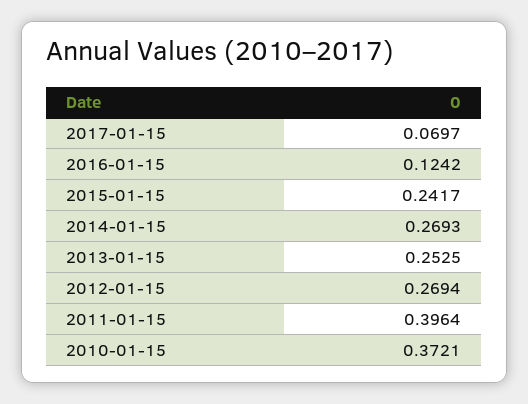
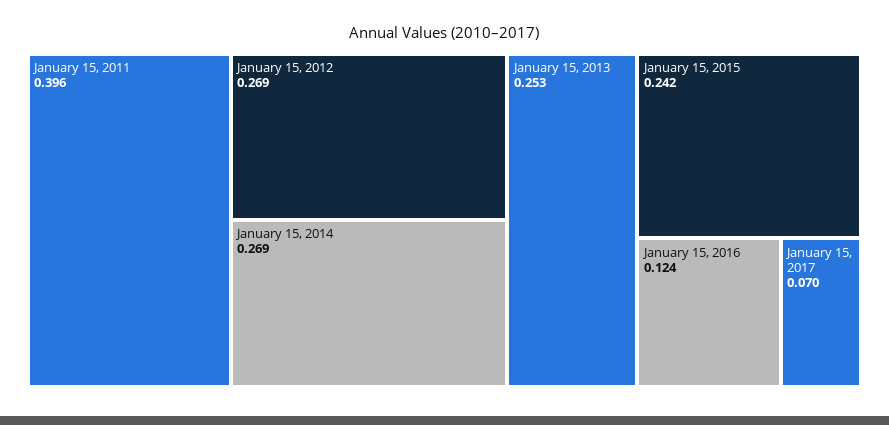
  {
    "2017-01-15": 0.0697,
    "2016-01-15": 0.1242,
    "2015-01-15": 0.2417,
    "2014-01-15": 0.2693,
    "2013-01-15": 0.2525,
    "2012-01-15": 0.2694,
-   "2011-01-15": 0.3964,
+   "2011-01-15": 0.3964
-   "2010-01-15": 0.3721
  }

